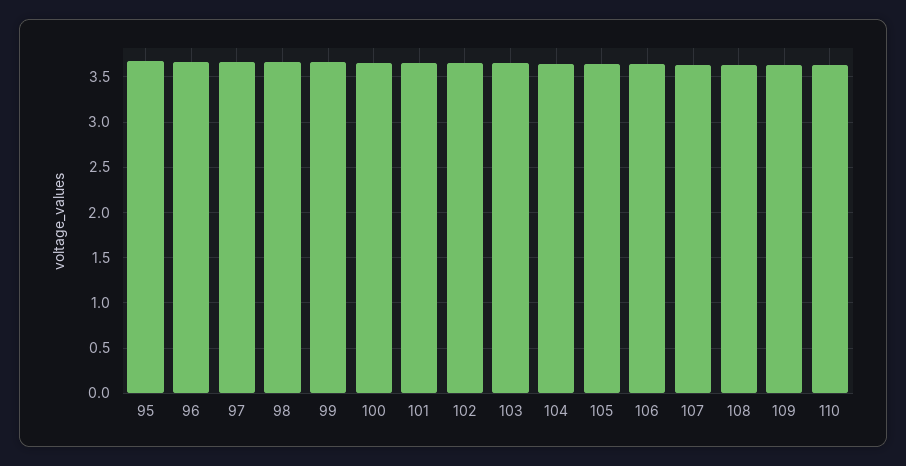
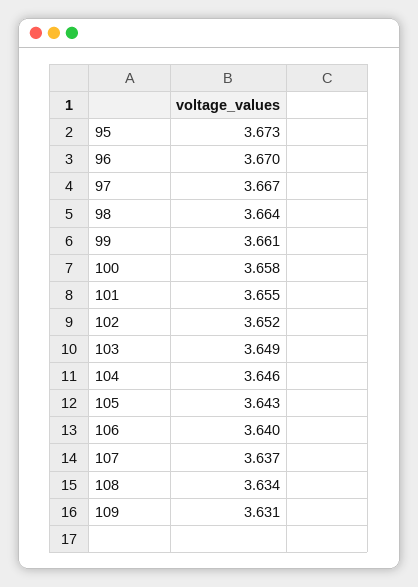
  {
    "95": 3.673,
    "96": 3.67,
    "97": 3.667,
    "98": 3.664,
    "99": 3.661,
    "100": 3.658,
    "101": 3.655,
    "102": 3.652,
    "103": 3.649,
    "104": 3.646,
    "105": 3.643,
    "106": 3.64,
    "107": 3.637,
    "108": 3.634,
-   "109": 3.631,
+   "109": 3.631
-   "110": 3.6
  }

